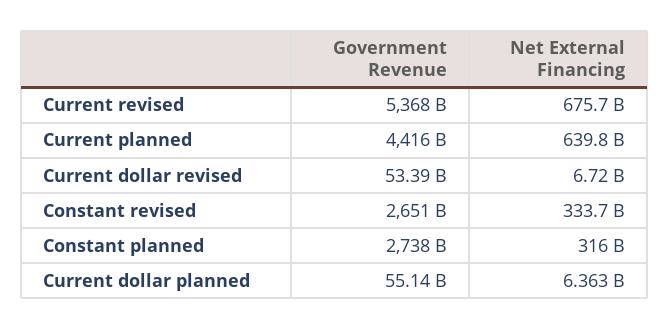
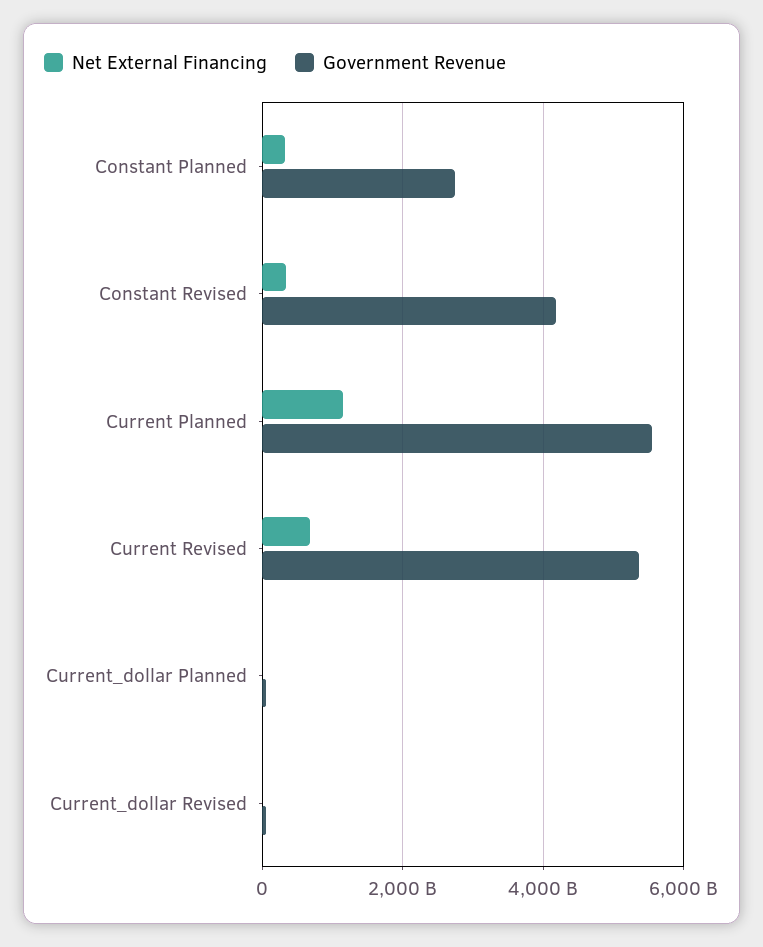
  {
    "Government Revenue": {
      "Current revised": 5368000000000,
-     "Current planned": 4416000000000,
+     "Current planned": 5600000000000,
      "Current dollar revised": 53390000000,
-     "Constant revised": 2651000000000,
+     "Constant revised": 4200000000000,
      "Constant planned": 2738000000000,
      "Current dollar planned": 55140000000
    },
    "Net External Financing": {
      "Current revised": 675700000000,
-     "Current planned": 639800000000,
+     "Current planned": 1200000000000,
      "Current dollar revised": 6720000000,
      "Constant revised": 333700000000,
      "Constant planned": 316000000000,
      "Current dollar planned": 6363000000
    }
  }

